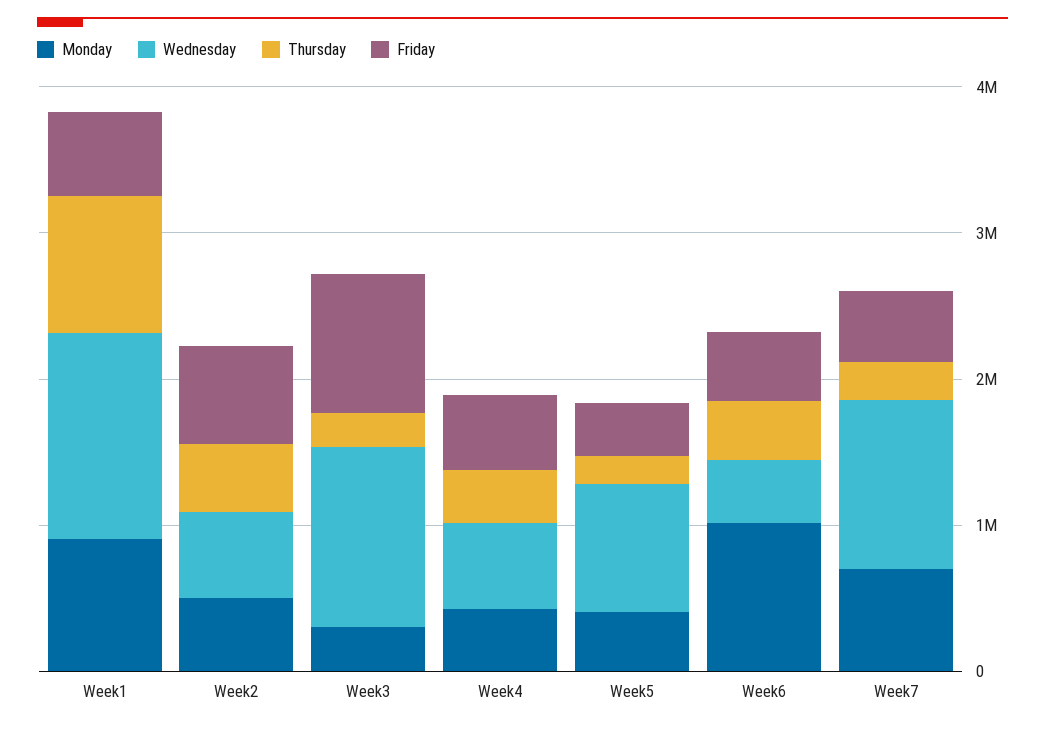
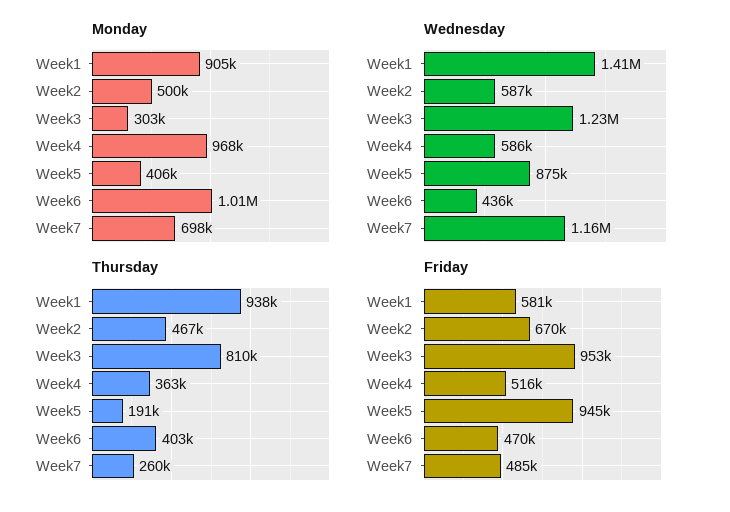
  {
    "Monday": {
      "Week1": 905000,
      "Week2": 500000,
      "Week3": 303000,
-     "Week4": 400000,
+     "Week4": 968000,
      "Week5": 406000,
      "Week6": 1010000,
      "Week7": 698000
    },
    "Wednesday": {
      "Week1": 1410000,
      "Week2": 587000,
      "Week3": 1230000,
      "Week4": 586000,
      "Week5": 875000,
      "Week6": 436000,
      "Week7": 1160000
    },
    "Thursday": {
      "Week1": 938000,
      "Week2": 467000,
-     "Week3": 200000,
+     "Week3": 810000,
      "Week4": 363000,
      "Week5": 191000,
      "Week6": 403000,
      "Week7": 260000
    },
    "Friday": {
      "Week1": 581000,
      "Week2": 670000,
      "Week3": 953000,
      "Week4": 516000,
-     "Week5": 400000,
+     "Week5": 945000,
      "Week6": 470000,
      "Week7": 485000
    }
  }

